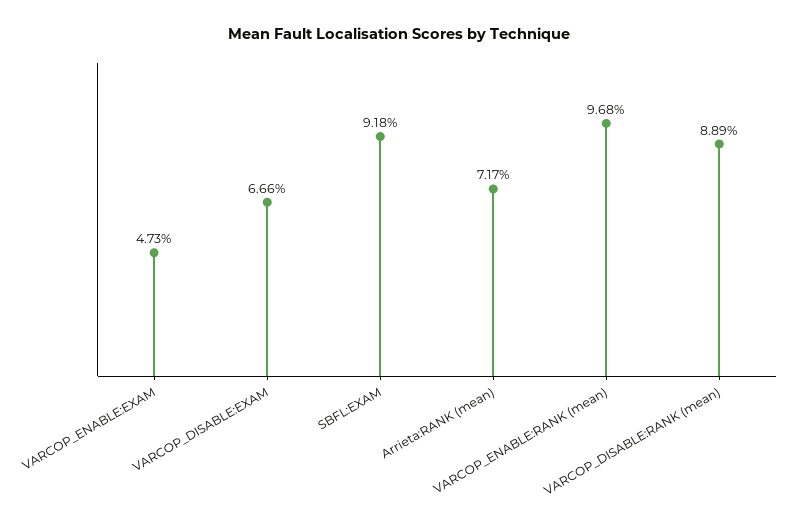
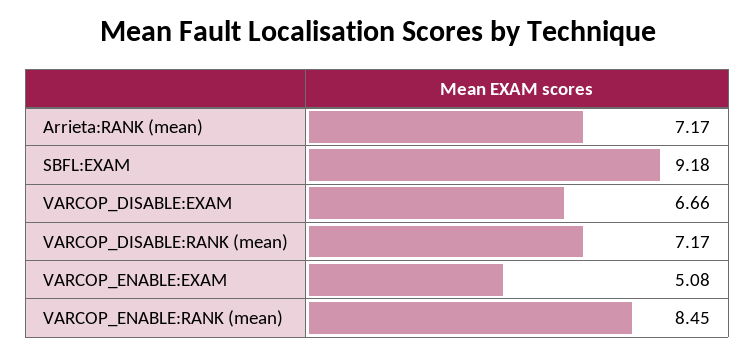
  {
-   "VARCOP_ENABLE:EXAM": 4.73,
+   "VARCOP_ENABLE:EXAM": 5.08,
    "VARCOP_DISABLE:EXAM": 6.66,
    "SBFL:EXAM": 9.18,
    "Arrieta:RANK (mean)": 7.17,
-   "VARCOP_ENABLE:RANK (mean)": 9.68,
+   "VARCOP_ENABLE:RANK (mean)": 8.45,
-   "VARCOP_DISABLE:RANK (mean)": 8.89
+   "VARCOP_DISABLE:RANK (mean)": 7.17
  }

